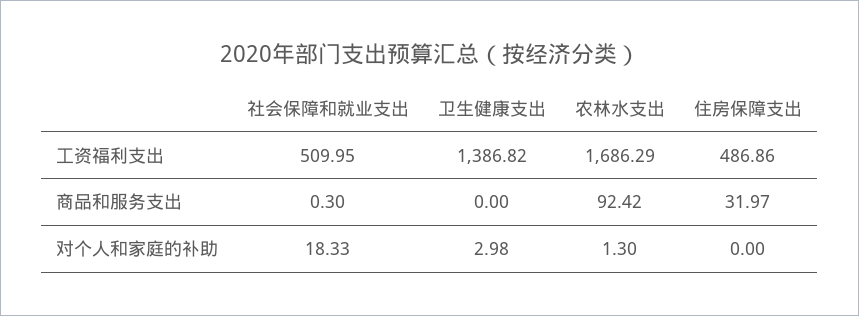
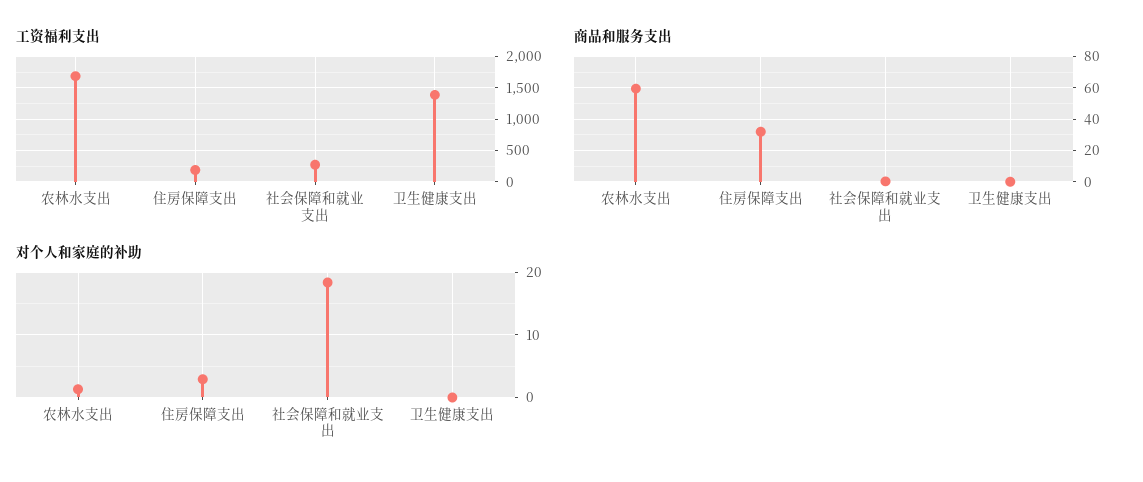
  {
    "工资福利支出": {
-     "社会保障和就业支出": 509.95,
+     "社会保障和就业支出": 300,
      "卫生健康支出": 1386.82,
      "农林水支出": 1686.29,
-     "住房保障支出": 486.86
+     "住房保障支出": 200
    },
    "商品和服务支出": {
      "社会保障和就业支出": 0.3,
      "卫生健康支出": 0,
-     "农林水支出": 92.42,
+     "农林水支出": 60,
      "住房保障支出": 31.97
    },
    "对个人和家庭的补助": {
      "社会保障和就业支出": 18.33,
-     "卫生健康支出": 2.98,
+     "卫生健康支出": 0,
      "农林水支出": 1.3,
-     "住房保障支出": 0
+     "住房保障支出": 3
    }
  }

